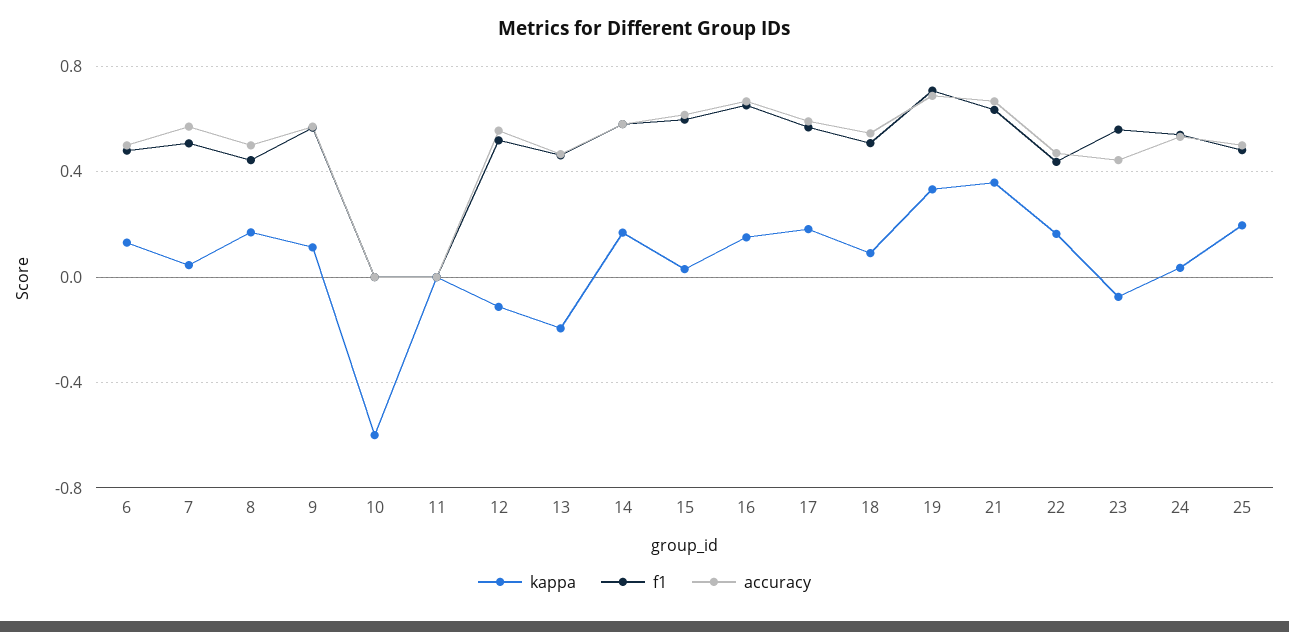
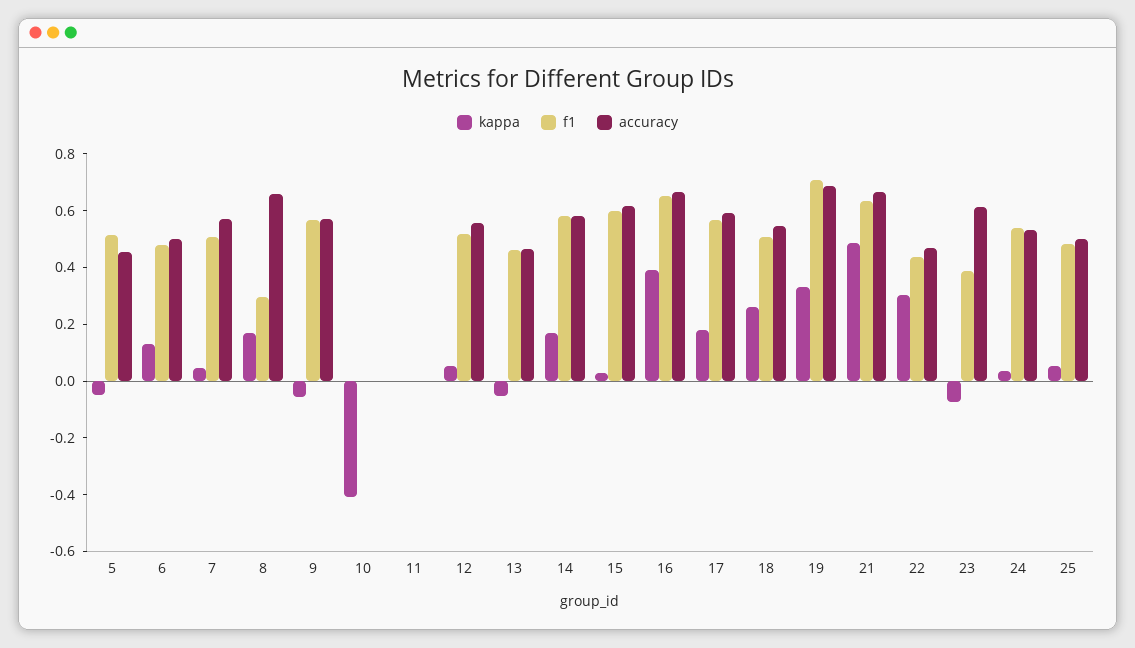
  {
    "kappa": {
      "6": 0.15,
      "7": 0.05,
      "8": 0.15,
-     "9": 0.1,
+     "9": -0.05,
-     "10": -0.6,
+     "10": -0.4,
      "11": 0,
-     "12": -0.1,
+     "12": 0.05,
-     "13": -0.2,
+     "13": -0.05,
      "14": 0.15,
      "15": 0.05,
-     "16": 0.15,
+     "16": 0.4,
      "17": 0.2,
-     "18": 0.1,
+     "18": 0.25,
      "19": 0.35,
-     "21": 0.35,
+     "21": 0.5,
-     "22": 0.15,
+     "22": 0.3,
      "23": -0.05,
      "24": 0.05,
-     "25": 0.2
+     "25": 0.05,
+     "5": -0.05
    },
    "f1": {
      "6": 0.5,
      "7": 0.5,
-     "8": 0.45,
+     "8": 0.3,
      "9": 0.55,
      "10": 0,
      "11": 0,
      "12": 0.5,
      "13": 0.45,
      "14": 0.6,
      "15": 0.6,
      "16": 0.65,
      "17": 0.55,
      "18": 0.5,
      "19": 0.7,
      "21": 0.65,
      "22": 0.45,
-     "23": 0.55,
+     "23": 0.4,
      "24": 0.55,
-     "25": 0.5
+     "25": 0.5,
+     "5": 0.5
    },
    "accuracy": {
      "6": 0.5,
      "7": 0.55,
-     "8": 0.5,
+     "8": 0.65,
      "9": 0.55,
      "10": 0,
      "11": 0,
      "12": 0.55,
      "13": 0.45,
      "14": 0.6,
      "15": 0.6,
      "16": 0.65,
      "17": 0.6,
      "18": 0.55,
      "19": 0.7,
      "21": 0.65,
      "22": 0.45,
-     "23": 0.45,
+     "23": 0.6,
      "24": 0.55,
-     "25": 0.5
+     "25": 0.5,
+     "5": 0.45
    }
  }

